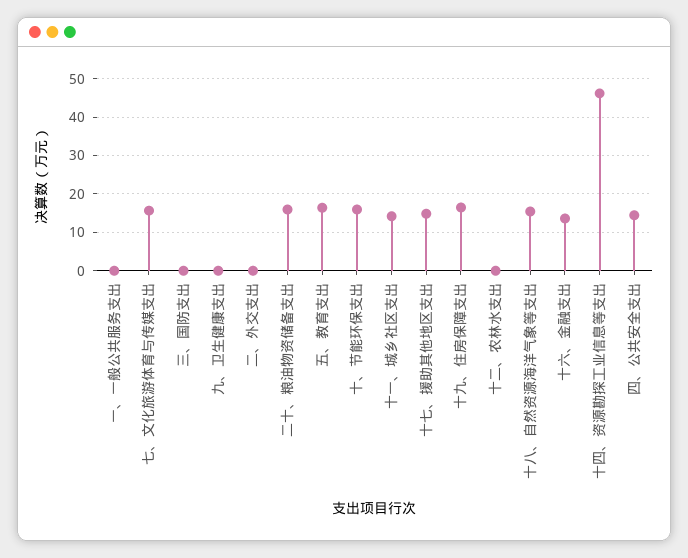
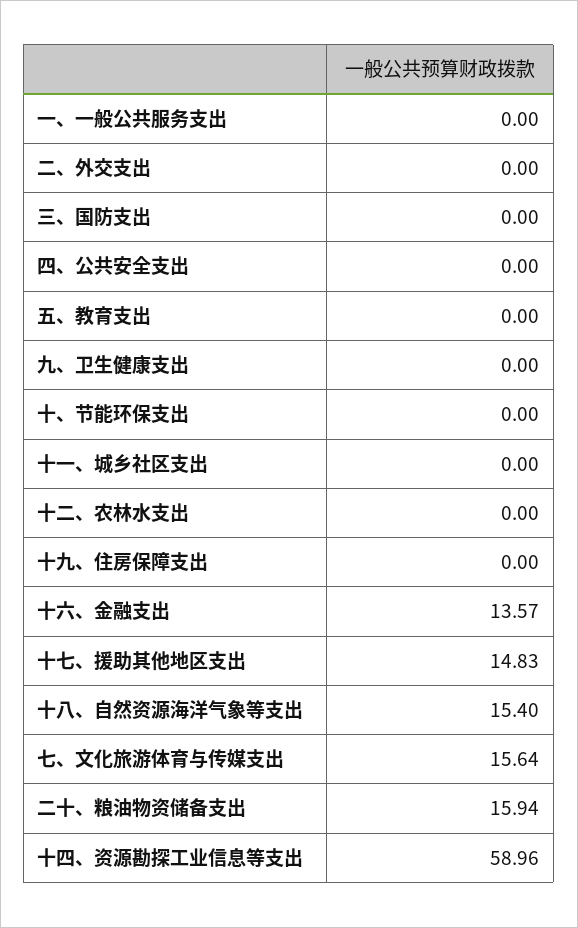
  {
    "一、一般公共服务支出": 0,
    "七、文化旅游体育与传媒支出": 15.64,
    "三、国防支出": 0,
    "九、卫生健康支出": 0,
    "二、外交支出": 0,
    "二十、粮油物资储备支出": 15.94,
-   "五、教育支出": 16,
+   "五、教育支出": 0,
-   "十、节能环保支出": 16,
+   "十、节能环保支出": 0,
-   "十一、城乡社区支出": 14,
+   "十一、城乡社区支出": 0,
    "十七、援助其他地区支出": 14.83,
-   "十九、住房保障支出": 16,
+   "十九、住房保障支出": 0,
    "十二、农林水支出": 0,
    "十八、自然资源海洋气象等支出": 15.4,
    "十六、金融支出": 13.57,
-   "十四、资源勘探工业信息等支出": 46,
+   "十四、资源勘探工业信息等支出": 58.96,
-   "四、公共安全支出": 14
+   "四、公共安全支出": 0
  }

